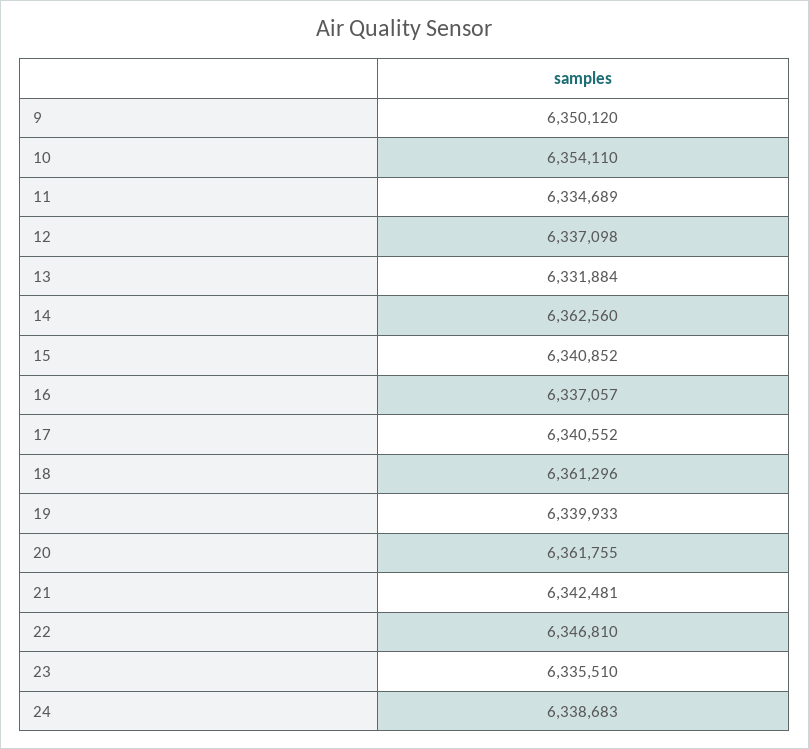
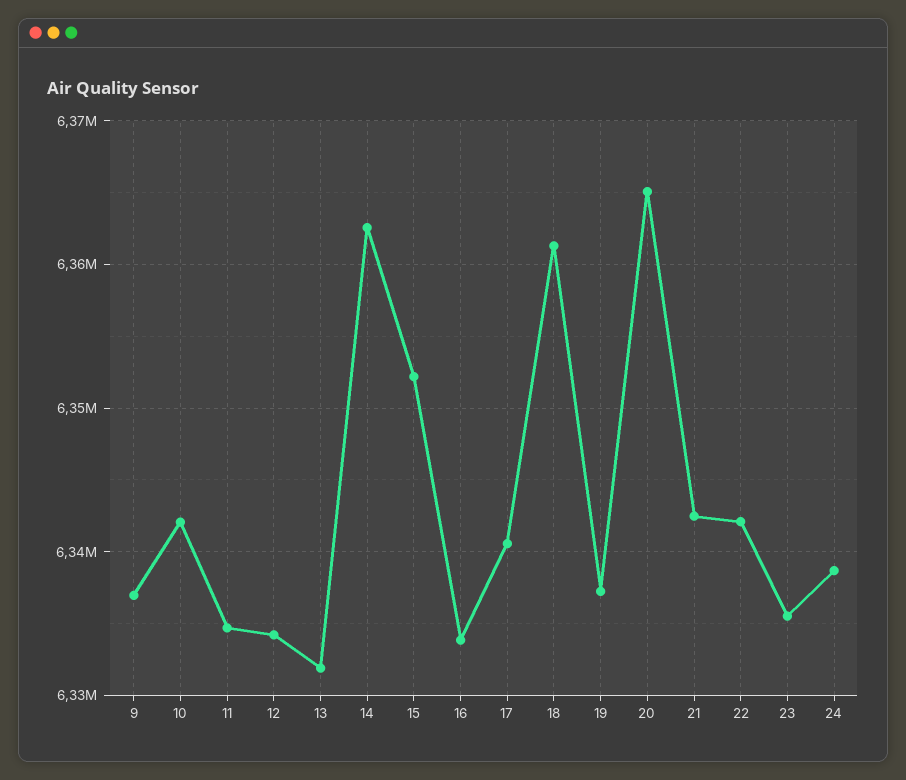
  {
-   "9": 6350120,
+   "9": 6337000,
-   "10": 6354110,
+   "10": 6342000,
    "11": 6334689,
-   "12": 6337098,
+   "12": 6334000,
    "13": 6331884,
    "14": 6362560,
-   "15": 6340852,
+   "15": 6352000,
-   "16": 6337057,
+   "16": 6334000,
    "17": 6340552,
    "18": 6361296,
-   "19": 6339933,
+   "19": 6337000,
-   "20": 6361755,
+   "20": 6365000,
    "21": 6342481,
-   "22": 6346810,
+   "22": 6342000,
    "23": 6335510,
    "24": 6338683
  }

